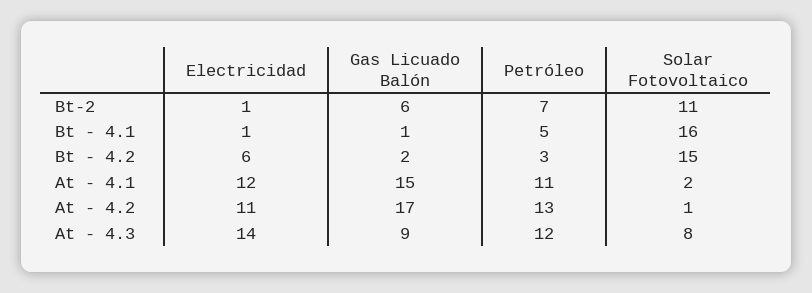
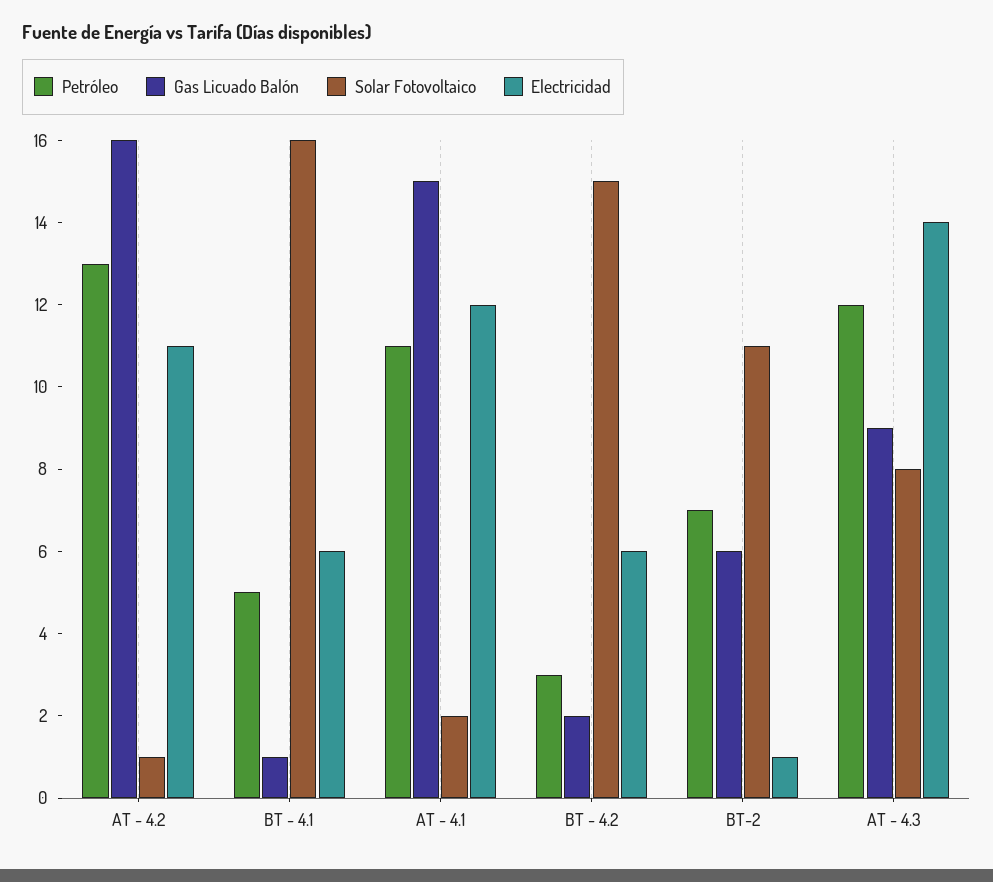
  {
    "Electricidad": {
      "Bt-2": 1,
-     "Bt - 4.1": 1,
+     "Bt - 4.1": 6,
      "Bt - 4.2": 6,
      "At - 4.1": 12,
      "At - 4.2": 11,
      "At - 4.3": 14
    },
    "Gas Licuado Balón": {
      "Bt-2": 6,
      "Bt - 4.1": 1,
      "Bt - 4.2": 2,
      "At - 4.1": 15,
-     "At - 4.2": 17,
+     "At - 4.2": 16,
      "At - 4.3": 9
    },
    "Petróleo": {
      "Bt-2": 7,
      "Bt - 4.1": 5,
      "Bt - 4.2": 3,
      "At - 4.1": 11,
      "At - 4.2": 13,
      "At - 4.3": 12
    },
    "Solar Fotovoltaico": {
      "Bt-2": 11,
      "Bt - 4.1": 16,
      "Bt - 4.2": 15,
      "At - 4.1": 2,
      "At - 4.2": 1,
      "At - 4.3": 8
    }
  }

